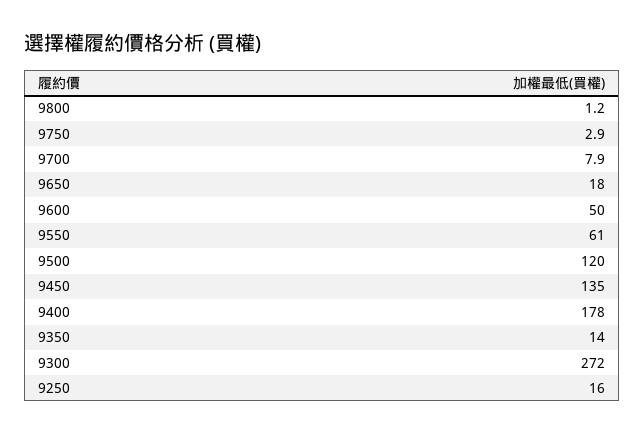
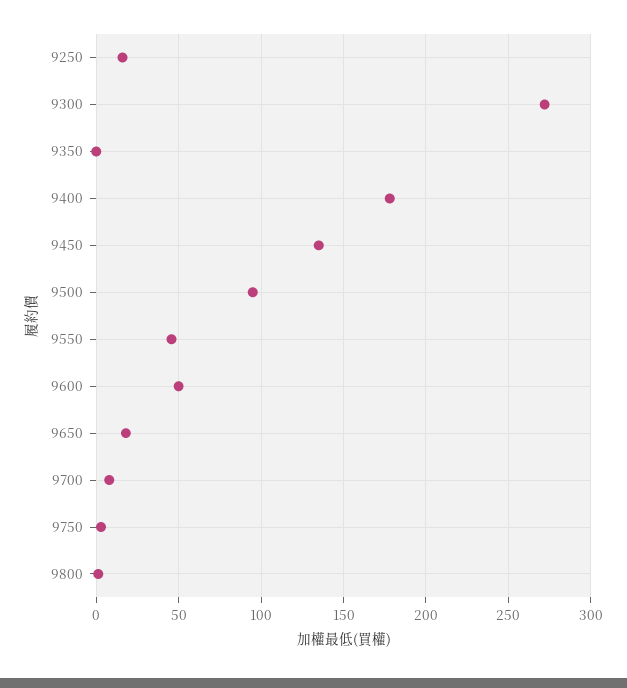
  {
    "9800": 1.2,
    "9750": 2.9,
    "9700": 7.9,
    "9650": 18,
    "9600": 50,
-   "9550": 61,
+   "9550": 45,
-   "9500": 120,
+   "9500": 95,
    "9450": 135,
    "9400": 178,
-   "9350": 14,
+   "9350": 0,
    "9300": 272,
    "9250": 16
  }

